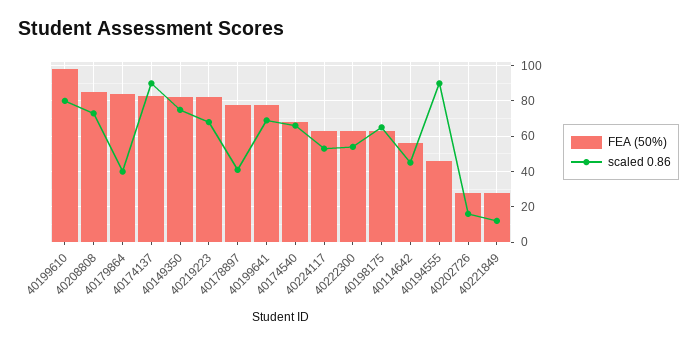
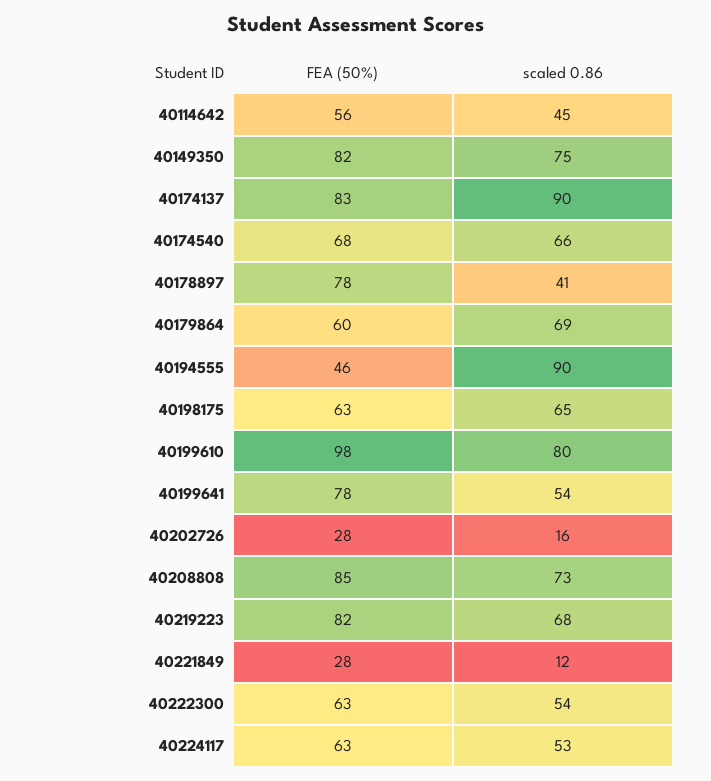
  {
    "FEA (50%)": {
      "40199610": 98,
      "40208808": 85,
-     "40179864": 85,
+     "40179864": 60,
      "40174137": 83,
      "40149350": 82,
      "40219223": 82,
      "40178897": 78,
      "40199641": 78,
      "40174540": 68,
      "40224117": 63,
      "40222300": 63,
      "40198175": 63,
      "40114642": 56,
      "40194555": 46,
      "40202726": 28,
      "40221849": 28
    },
    "scaled 0.86": {
      "40199610": 80,
      "40208808": 73,
-     "40179864": 40,
+     "40179864": 69,
      "40174137": 90,
      "40149350": 75,
      "40219223": 68,
      "40178897": 41,
-     "40199641": 70,
+     "40199641": 54,
      "40174540": 66,
      "40224117": 53,
      "40222300": 54,
      "40198175": 65,
      "40114642": 45,
      "40194555": 90,
      "40202726": 16,
      "40221849": 12
    }
  }

